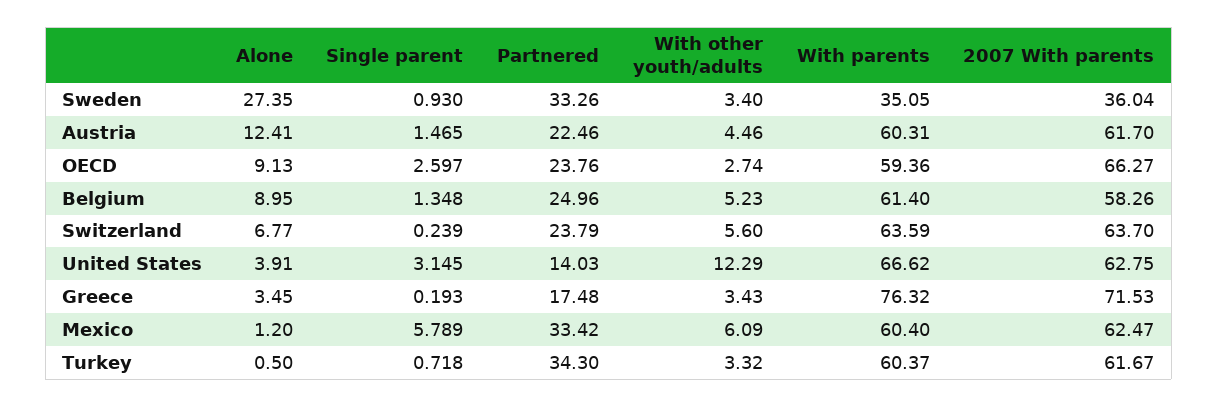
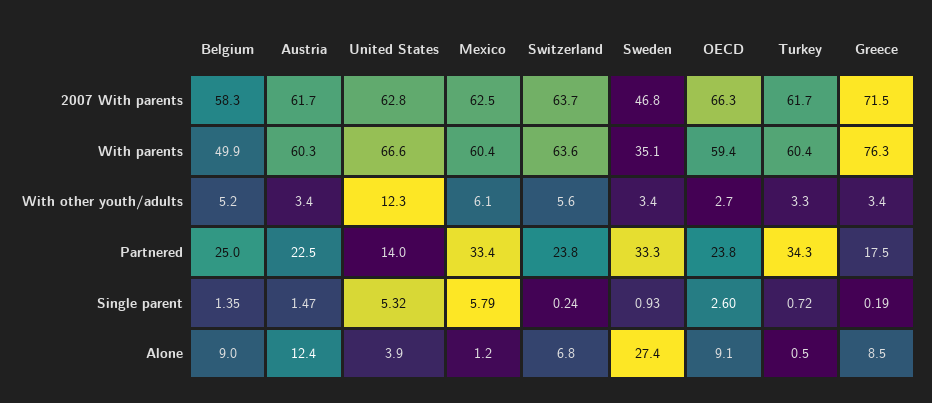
  {
    "Alone": {
      "Sweden": 27.35,
      "Austria": 12.41,
      "OECD": 9.13,
      "Belgium": 8.95,
      "Switzerland": 6.77,
      "United States": 3.91,
-     "Greece": 3.45,
+     "Greece": 8.5,
      "Mexico": 1.2,
      "Turkey": 0.5
    },
    "Single parent": {
      "Sweden": 0.93,
      "Austria": 1.465,
      "OECD": 2.597,
      "Belgium": 1.348,
      "Switzerland": 0.239,
-     "United States": 3.145,
+     "United States": 5.32,
      "Greece": 0.193,
      "Mexico": 5.789,
      "Turkey": 0.718
    },
    "Partnered": {
      "Sweden": 33.26,
      "Austria": 22.46,
      "OECD": 23.76,
      "Belgium": 24.96,
      "Switzerland": 23.79,
      "United States": 14.03,
      "Greece": 17.48,
      "Mexico": 33.42,
      "Turkey": 34.3
    },
    "With other youth/adults": {
      "Sweden": 3.4,
-     "Austria": 4.46,
+     "Austria": 3.4,
      "OECD": 2.74,
      "Belgium": 5.23,
      "Switzerland": 5.6,
      "United States": 12.29,
      "Greece": 3.43,
      "Mexico": 6.09,
      "Turkey": 3.32
    },
    "With parents": {
      "Sweden": 35.05,
      "Austria": 60.31,
      "OECD": 59.36,
-     "Belgium": 61.4,
+     "Belgium": 49.9,
      "Switzerland": 63.59,
      "United States": 66.62,
      "Greece": 76.32,
      "Mexico": 60.4,
      "Turkey": 60.37
    },
    "2007 With parents": {
-     "Sweden": 36.04,
+     "Sweden": 46.8,
      "Austria": 61.7,
      "OECD": 66.27,
      "Belgium": 58.26,
      "Switzerland": 63.7,
      "United States": 62.75,
      "Greece": 71.53,
      "Mexico": 62.47,
      "Turkey": 61.67
    }
  }

